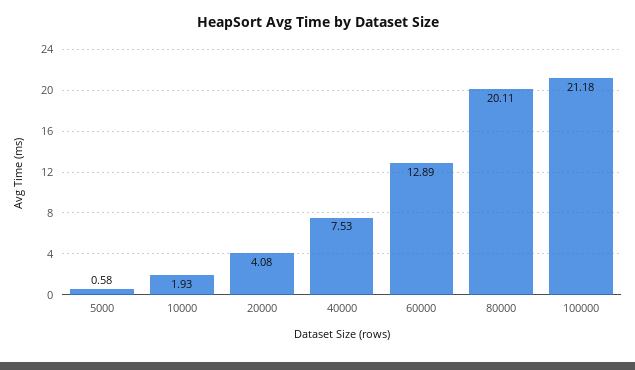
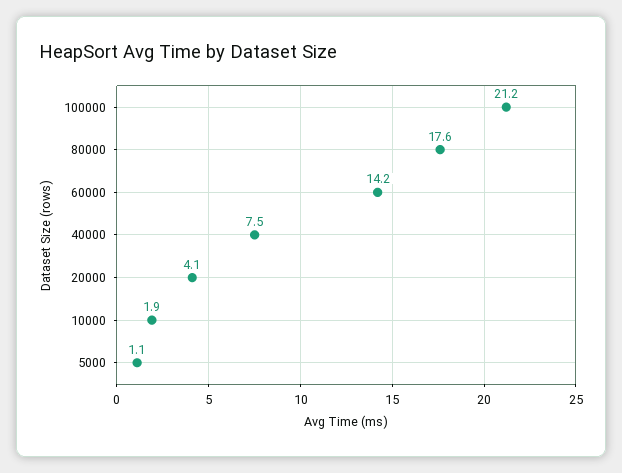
  {
-   "5000": 0.58,
+   "5000": 1.1,
    "10000": 1.93,
    "20000": 4.08,
    "40000": 7.53,
-   "60000": 12.89,
+   "60000": 14.2,
-   "80000": 20.11,
+   "80000": 17.6,
    "100000": 21.18
  }

